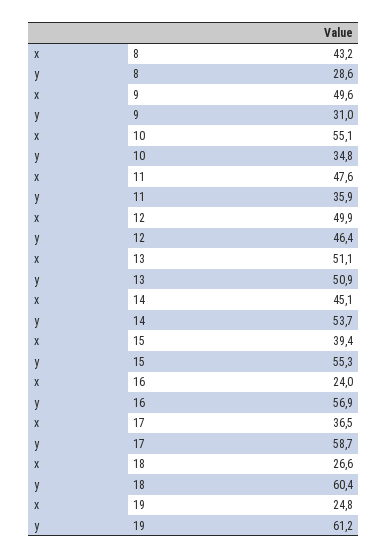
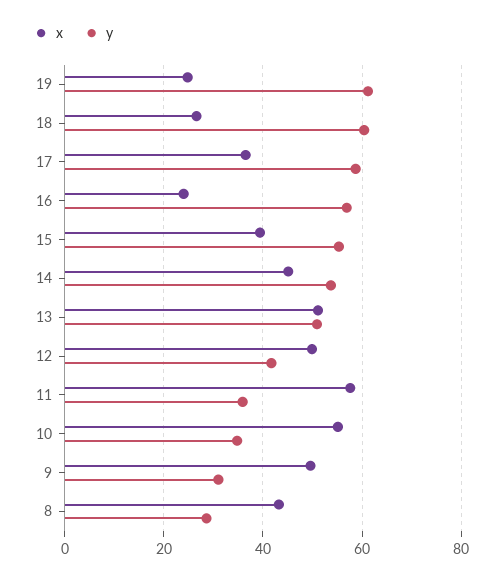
  {
    "x": {
      "8": 43.2,
      "9": 49.6,
      "10": 55.1,
-     "11": 47.6,
+     "11": 58,
      "12": 49.9,
      "13": 51.1,
      "14": 45.1,
      "15": 39.4,
      "16": 24,
      "17": 36.5,
      "18": 26.6,
      "19": 24.8
    },
    "y": {
      "8": 28.6,
      "9": 31,
      "10": 34.8,
      "11": 35.9,
-     "12": 46.4,
+     "12": 42,
      "13": 50.9,
      "14": 53.7,
      "15": 55.3,
      "16": 56.9,
      "17": 58.7,
      "18": 60.4,
      "19": 61.2
    }
  }

